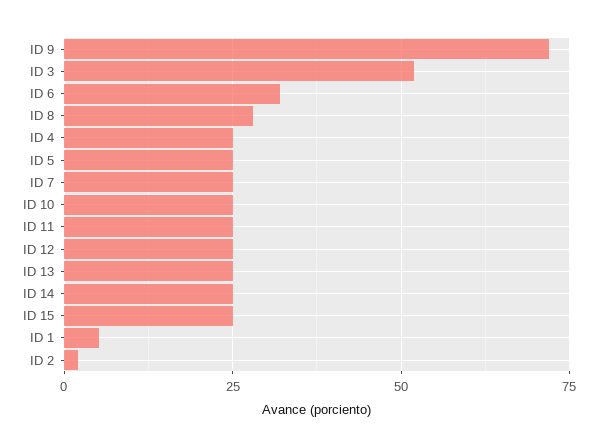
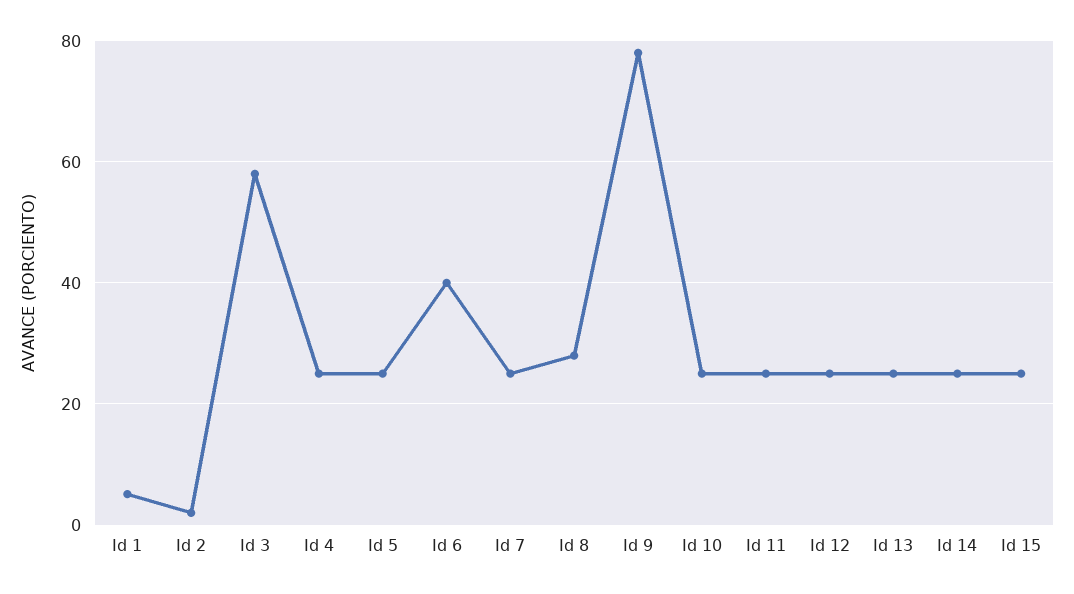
  {
-   "ID 9": 72.5,
+   "ID 9": 78,
-   "ID 3": 52.5,
+   "ID 3": 58,
-   "ID 6": 32.5,
+   "ID 6": 40,
    "ID 8": 28,
    "ID 4": 26,
    "ID 5": 26,
    "ID 7": 26,
    "ID 10": 26,
    "ID 11": 26,
    "ID 12": 26,
    "ID 13": 26,
    "ID 14": 26,
    "ID 15": 26,
    "ID 1": 6,
    "ID 2": 2
  }

